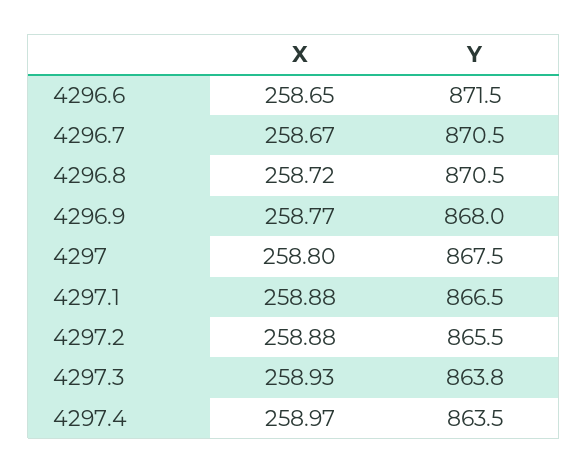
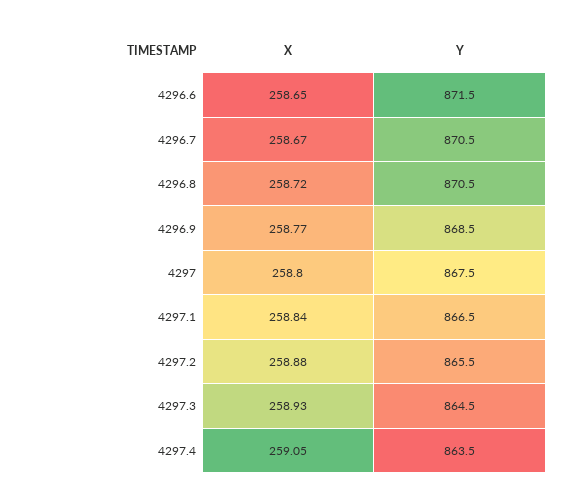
  {
    "X": {
      "4296.6": 258.65,
      "4296.7": 258.67,
      "4296.8": 258.72,
      "4296.9": 258.77,
      "4297": 258.8,
-     "4297.1": 258.88,
+     "4297.1": 258.84,
      "4297.2": 258.88,
      "4297.3": 258.93,
-     "4297.4": 258.97
+     "4297.4": 259.05
    },
    "Y": {
      "4296.6": 871.5,
      "4296.7": 870.5,
      "4296.8": 870.5,
-     "4296.9": 868,
+     "4296.9": 868.5,
      "4297": 867.5,
      "4297.1": 866.5,
      "4297.2": 865.5,
-     "4297.3": 863.8,
+     "4297.3": 864.5,
      "4297.4": 863.5
    }
  }

